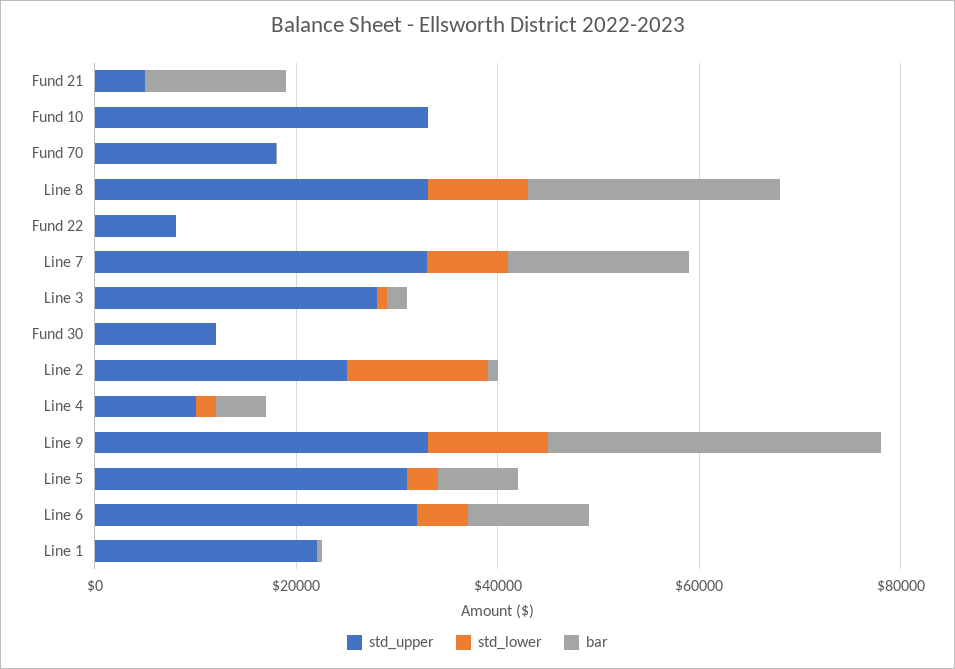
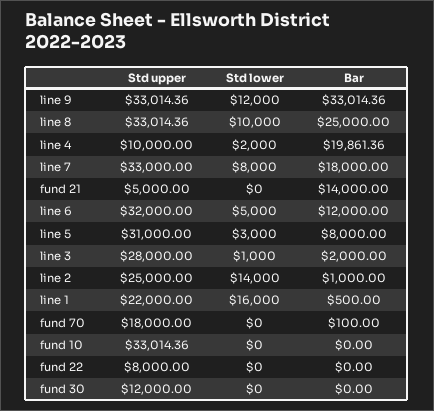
  {
    "std_upper": {
      "Fund 21": 5000,
      "Fund 10": 33014.36,
      "Fund 70": 18000,
      "Line 8": 33014.36,
      "Fund 22": 8000,
      "Line 7": 33000,
      "Line 3": 28000,
      "Fund 30": 12000,
      "Line 2": 25000,
      "Line 4": 10000,
      "Line 9": 33014.36,
      "Line 5": 31000,
      "Line 6": 32000,
      "Line 1": 22000
    },
    "std_lower": {
      "Fund 21": 0,
      "Fund 10": 0,
      "Fund 70": 0,
      "Line 8": 10000,
      "Fund 22": 0,
      "Line 7": 8000,
      "Line 3": 1000,
      "Fund 30": 0,
      "Line 2": 14000,
      "Line 4": 2000,
      "Line 9": 12000,
      "Line 5": 3000,
      "Line 6": 5000,
-     "Line 1": 0
+     "Line 1": 16000
    },
    "bar": {
      "Fund 21": 14000,
      "Fund 10": 0,
      "Fund 70": 100,
      "Line 8": 25000,
      "Fund 22": 0,
      "Line 7": 18000,
      "Line 3": 2000,
      "Fund 30": 0,
      "Line 2": 1000,
-     "Line 4": 5000,
+     "Line 4": 19861.36,
      "Line 9": 33014.36,
      "Line 5": 8000,
      "Line 6": 12000,
      "Line 1": 500
    }
  }

